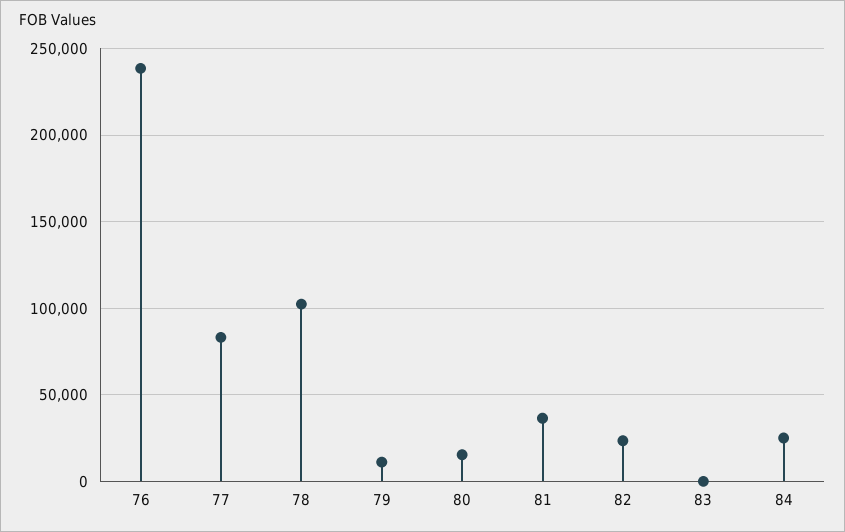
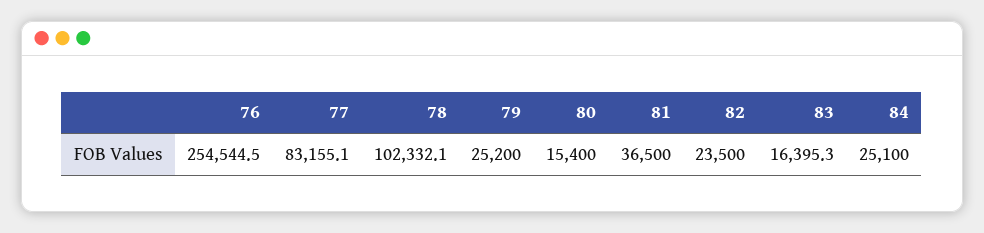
  {
-   "76": 240000,
+   "76": 254544.5,
    "77": 83155.1,
    "78": 102332.1,
-   "79": 10000,
+   "79": 25200,
    "80": 15400,
    "81": 36500,
    "82": 23500,
-   "83": 0,
+   "83": 16395.3,
    "84": 25100
  }

